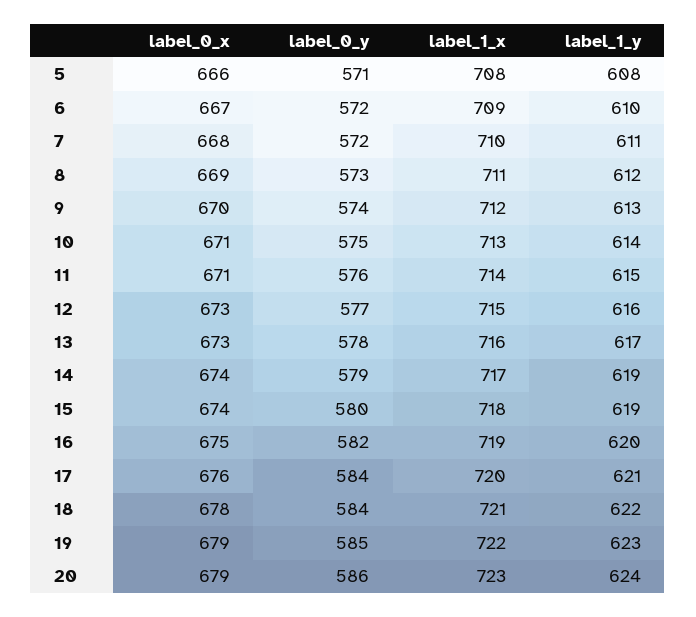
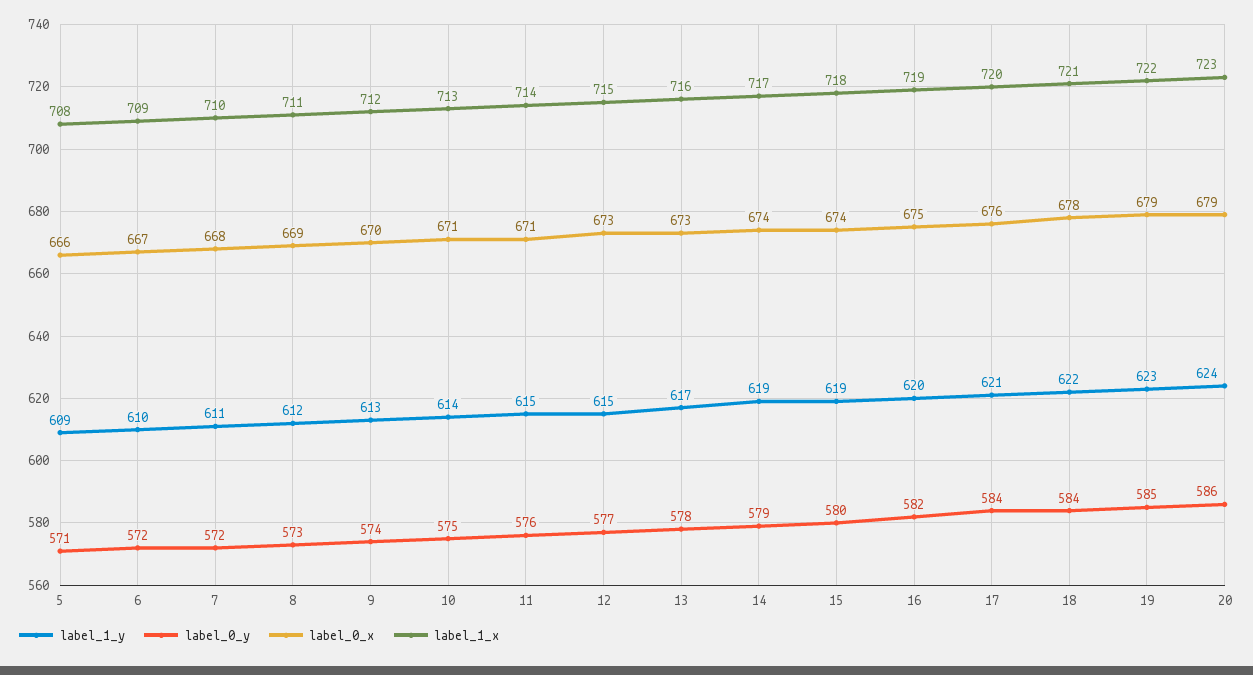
  {
    "label_0_x": {
      "5": 666,
      "6": 667,
      "7": 668,
      "8": 669,
      "9": 670,
      "10": 671,
      "11": 671,
      "12": 673,
      "13": 673,
      "14": 674,
      "15": 674,
      "16": 675,
      "17": 676,
      "18": 678,
      "19": 679,
      "20": 679
    },
    "label_0_y": {
      "5": 571,
      "6": 572,
      "7": 572,
      "8": 573,
      "9": 574,
      "10": 575,
      "11": 576,
      "12": 577,
      "13": 578,
      "14": 579,
      "15": 580,
      "16": 582,
      "17": 584,
      "18": 584,
      "19": 585,
      "20": 586
    },
    "label_1_x": {
      "5": 708,
      "6": 709,
      "7": 710,
      "8": 711,
      "9": 712,
      "10": 713,
      "11": 714,
      "12": 715,
      "13": 716,
      "14": 717,
      "15": 718,
      "16": 719,
      "17": 720,
      "18": 721,
      "19": 722,
      "20": 723
    },
    "label_1_y": {
-     "5": 608,
+     "5": 609,
      "6": 610,
      "7": 611,
      "8": 612,
      "9": 613,
      "10": 614,
      "11": 615,
-     "12": 616,
+     "12": 615,
      "13": 617,
      "14": 619,
      "15": 619,
      "16": 620,
      "17": 621,
      "18": 622,
      "19": 623,
      "20": 624
    }
  }

